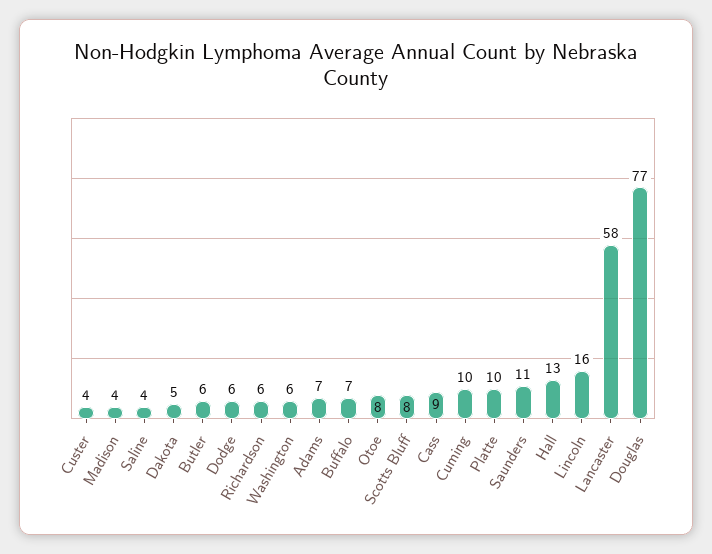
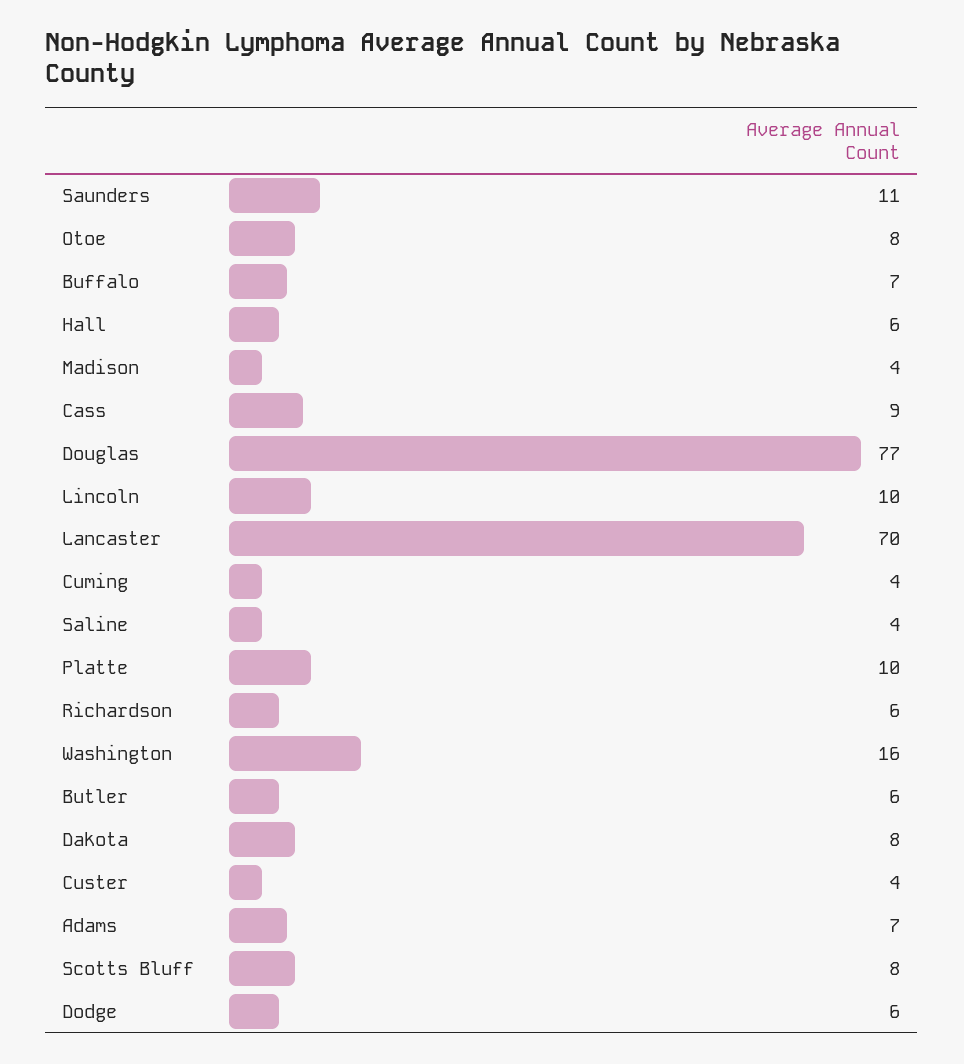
  {
    "Custer": 4,
    "Madison": 4,
    "Saline": 4,
-   "Dakota": 5,
+   "Dakota": 8,
    "Butler": 6,
    "Dodge": 6,
    "Richardson": 6,
-   "Washington": 6,
+   "Washington": 16,
    "Adams": 7,
    "Buffalo": 7,
    "Otoe": 8,
    "Scotts Bluff": 8,
    "Cass": 9,
-   "Cuming": 10,
+   "Cuming": 4,
    "Platte": 10,
    "Saunders": 11,
-   "Hall": 13,
+   "Hall": 6,
-   "Lincoln": 16,
+   "Lincoln": 10,
-   "Lancaster": 58,
+   "Lancaster": 70,
    "Douglas": 77
  }

